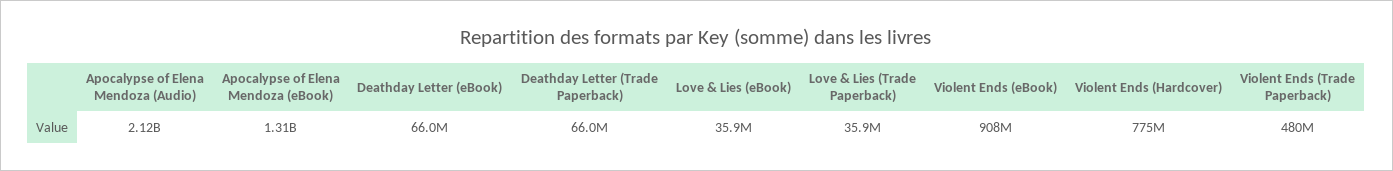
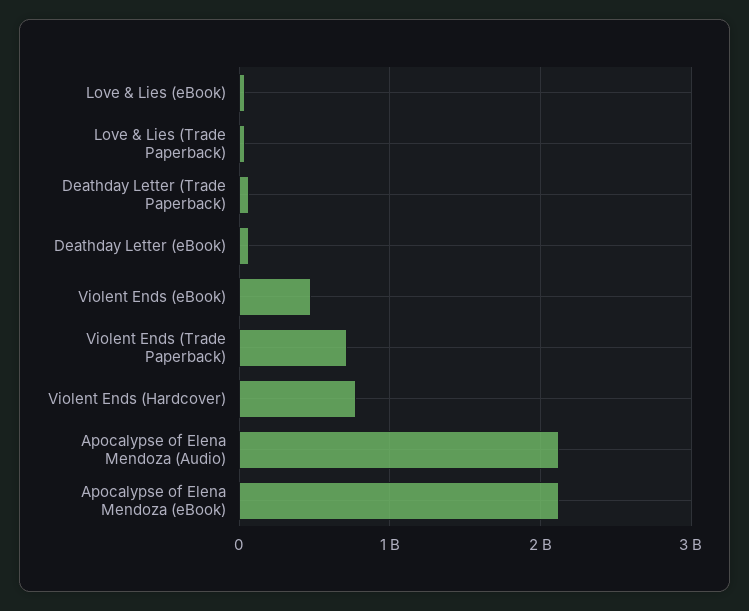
  {
    "Apocalypse of Elena Mendoza (Audio)": 2120000000,
-   "Apocalypse of Elena Mendoza (eBook)": 1310000000,
+   "Apocalypse of Elena Mendoza (eBook)": 2100000000,
    "Deathday Letter (eBook)": 66000000,
    "Deathday Letter (Trade Paperback)": 66000000,
    "Love & Lies (eBook)": 35900000,
    "Love & Lies (Trade Paperback)": 35900000,
-   "Violent Ends (eBook)": 908000000,
+   "Violent Ends (eBook)": 500000000,
    "Violent Ends (Hardcover)": 775000000,
-   "Violent Ends (Trade Paperback)": 480000000
+   "Violent Ends (Trade Paperback)": 700000000
  }

